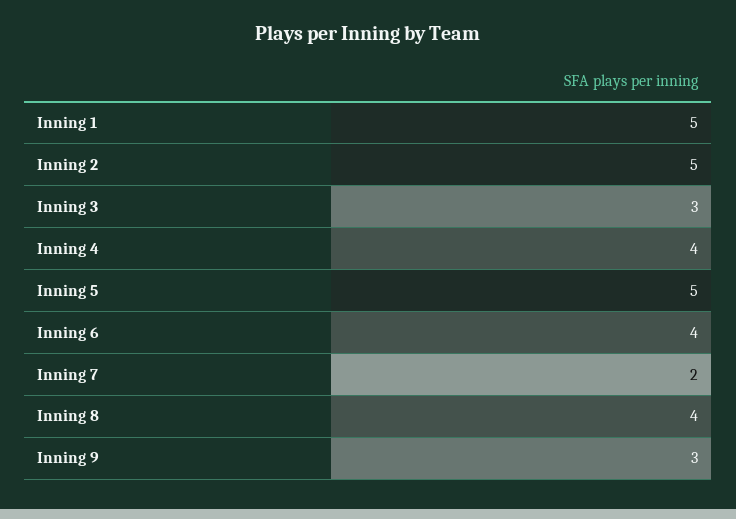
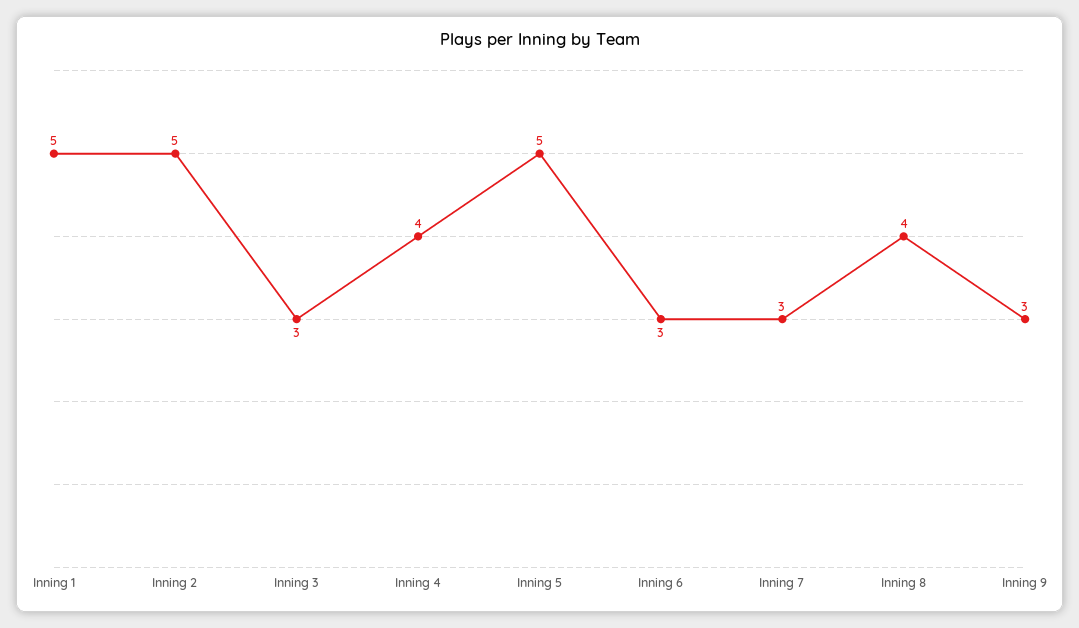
  {
    "Inning 1": 5,
    "Inning 2": 5,
    "Inning 3": 3,
    "Inning 4": 4,
    "Inning 5": 5,
-   "Inning 6": 4,
+   "Inning 6": 3,
-   "Inning 7": 2,
+   "Inning 7": 3,
    "Inning 8": 4,
    "Inning 9": 3
  }

